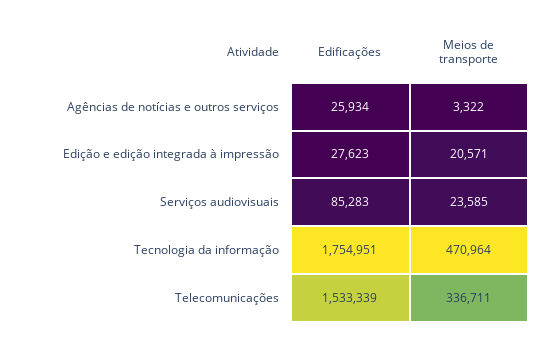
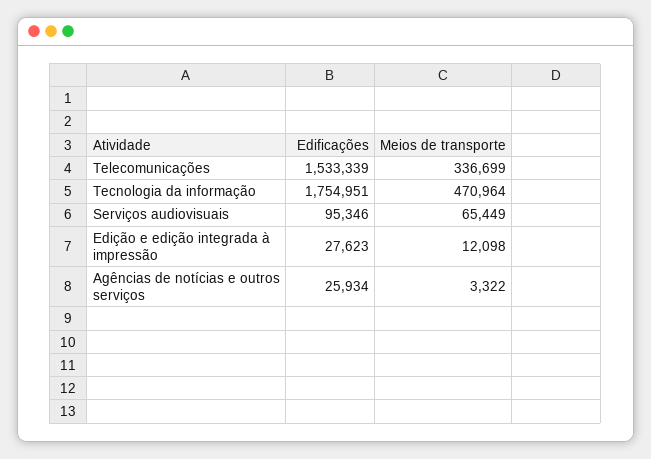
  {
    "Edificações": {
      "Agências de notícias e outros serviços": 25934,
      "Edição e edição integrada à impressão": 27623,
-     "Serviços audiovisuais": 85283,
+     "Serviços audiovisuais": 95346,
      "Tecnologia da informação": 1754951,
      "Telecomunicações": 1533339
    },
    "Meios de transporte": {
      "Agências de notícias e outros serviços": 3322,
-     "Edição e edição integrada à impressão": 20571,
+     "Edição e edição integrada à impressão": 12098,
-     "Serviços audiovisuais": 23585,
+     "Serviços audiovisuais": 65449,
      "Tecnologia da informação": 470964,
-     "Telecomunicações": 336711
+     "Telecomunicações": 336699
    }
  }

